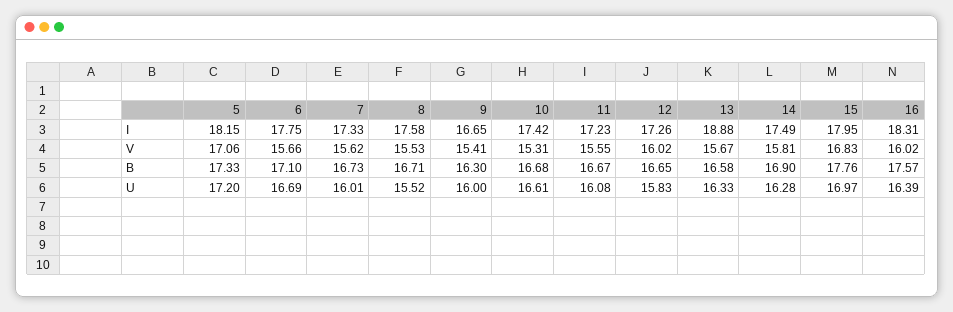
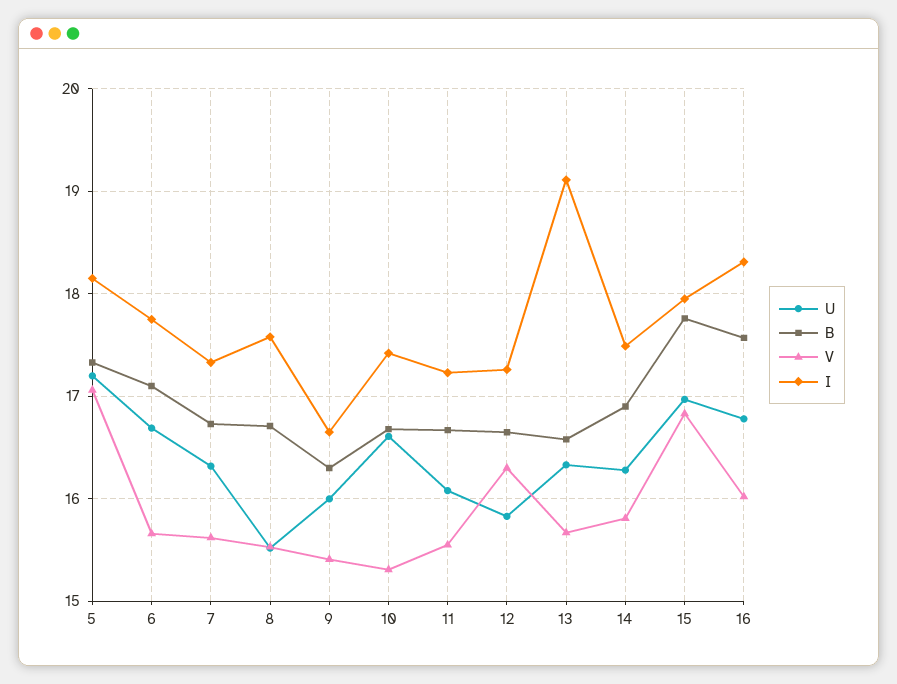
  {
    "I": {
      "5": 18.15,
      "6": 17.75,
      "7": 17.33,
      "8": 17.58,
      "9": 16.65,
      "10": 17.42,
      "11": 17.23,
      "12": 17.26,
-     "13": 18.88,
+     "13": 19.1,
      "14": 17.49,
      "15": 17.95,
      "16": 18.31
    },
    "V": {
      "5": 17.06,
      "6": 15.66,
      "7": 15.62,
      "8": 15.53,
      "9": 15.41,
      "10": 15.31,
      "11": 15.55,
-     "12": 16.02,
+     "12": 16.3,
      "13": 15.67,
      "14": 15.81,
      "15": 16.83,
      "16": 16.02
    },
    "B": {
      "5": 17.33,
      "6": 17.1,
      "7": 16.73,
      "8": 16.71,
      "9": 16.3,
      "10": 16.68,
      "11": 16.67,
      "12": 16.65,
      "13": 16.58,
      "14": 16.9,
      "15": 17.76,
      "16": 17.57
    },
    "U": {
      "5": 17.2,
      "6": 16.69,
-     "7": 16.01,
+     "7": 16.3,
      "8": 15.52,
      "9": 16,
      "10": 16.61,
      "11": 16.08,
      "12": 15.83,
      "13": 16.33,
      "14": 16.28,
      "15": 16.97,
-     "16": 16.39
+     "16": 16.8
    }
  }

